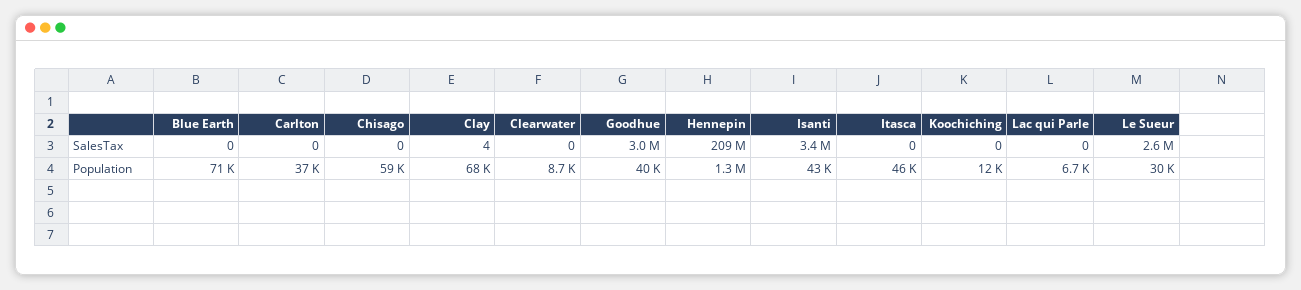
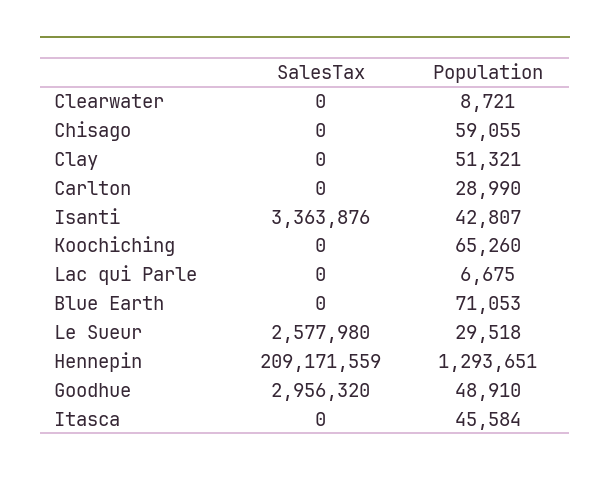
  {
    "Blue Earth": {
      "SalesTax": 0,
      "Population": 71053
    },
    "Carlton": {
      "SalesTax": 0,
-     "Population": 37000
+     "Population": 28990
    },
    "Chisago": {
      "SalesTax": 0,
      "Population": 59055
    },
    "Clay": {
-     "SalesTax": 4,
+     "SalesTax": 0,
-     "Population": 68000
+     "Population": 51321
    },
    "Clearwater": {
      "SalesTax": 0,
      "Population": 8721
    },
    "Goodhue": {
      "SalesTax": 2956320,
-     "Population": 40000
+     "Population": 48910
    },
    "Hennepin": {
      "SalesTax": 209171559,
      "Population": 1293651
    },
    "Isanti": {
      "SalesTax": 3363876,
      "Population": 42807
    },
    "Itasca": {
      "SalesTax": 0,
      "Population": 45584
    },
    "Koochiching": {
      "SalesTax": 0,
-     "Population": 12000
+     "Population": 65260
    },
    "Lac qui Parle": {
      "SalesTax": 0,
      "Population": 6675
    },
    "Le Sueur": {
      "SalesTax": 2577980,
      "Population": 29518
    }
  }

